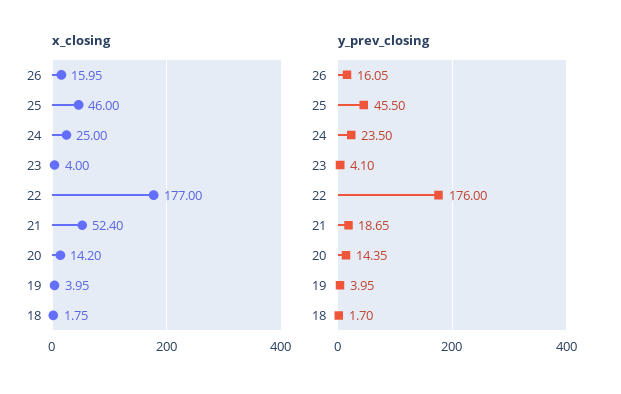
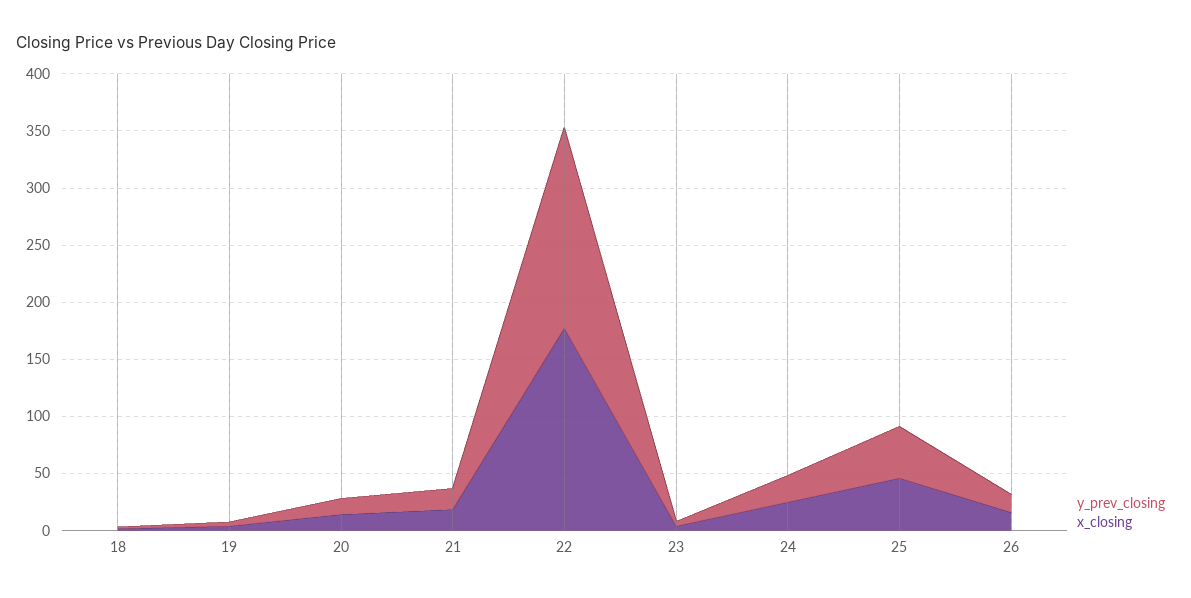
  {
    "x_closing": {
      "26": 15.95,
      "25": 46,
      "24": 25,
      "23": 4,
      "22": 177,
-     "21": 52.4,
+     "21": 20,
      "20": 14.2,
      "19": 3.95,
      "18": 1.75
    },
    "y_prev_closing": {
      "26": 16.05,
      "25": 45.5,
      "24": 23.5,
      "23": 4.1,
      "22": 176,
      "21": 18.65,
      "20": 14.35,
      "19": 3.95,
      "18": 1.7
    }
  }

